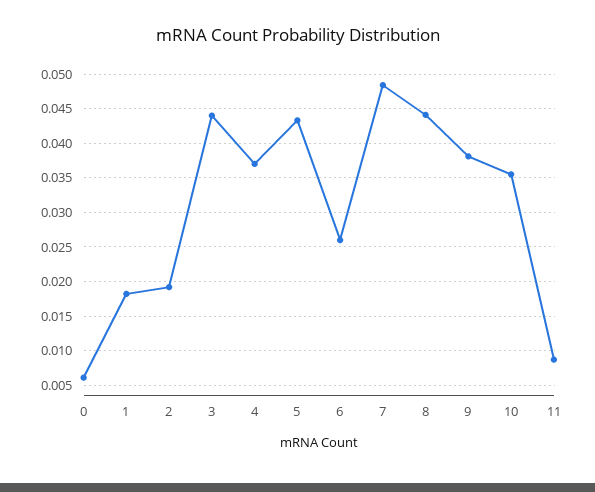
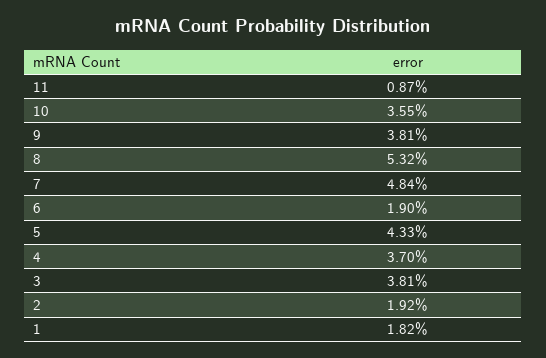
  {
-   "0": 0.006,
    "1": 0.0182,
    "2": 0.0192,
-   "3": 0.044,
+   "3": 0.0381,
    "4": 0.037,
    "5": 0.0433,
-   "6": 0.026,
+   "6": 0.019,
    "7": 0.0484,
-   "8": 0.044,
+   "8": 0.0532,
    "9": 0.0381,
    "10": 0.0355,
    "11": 0.0087
  }

